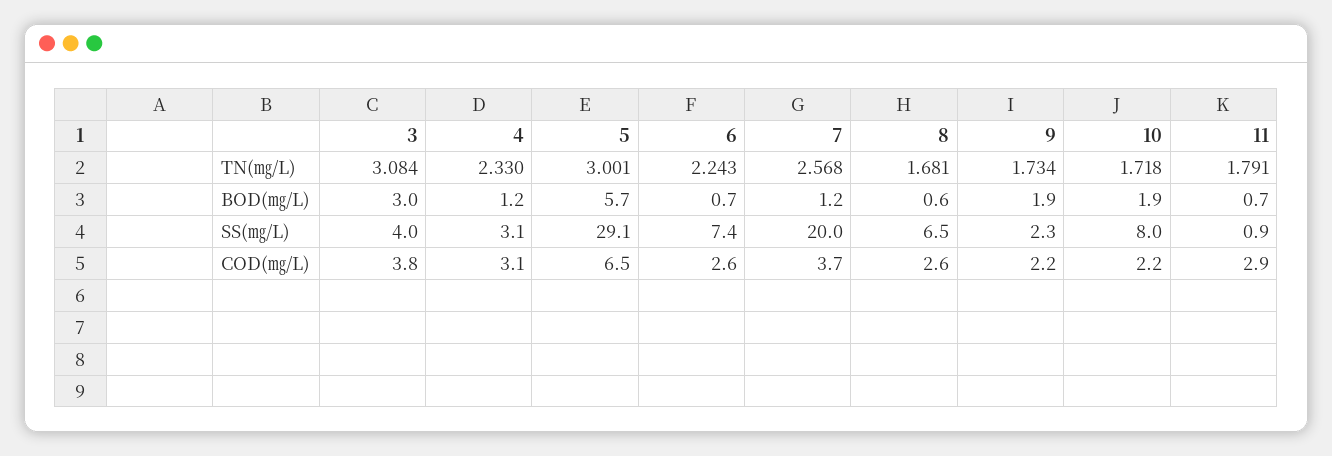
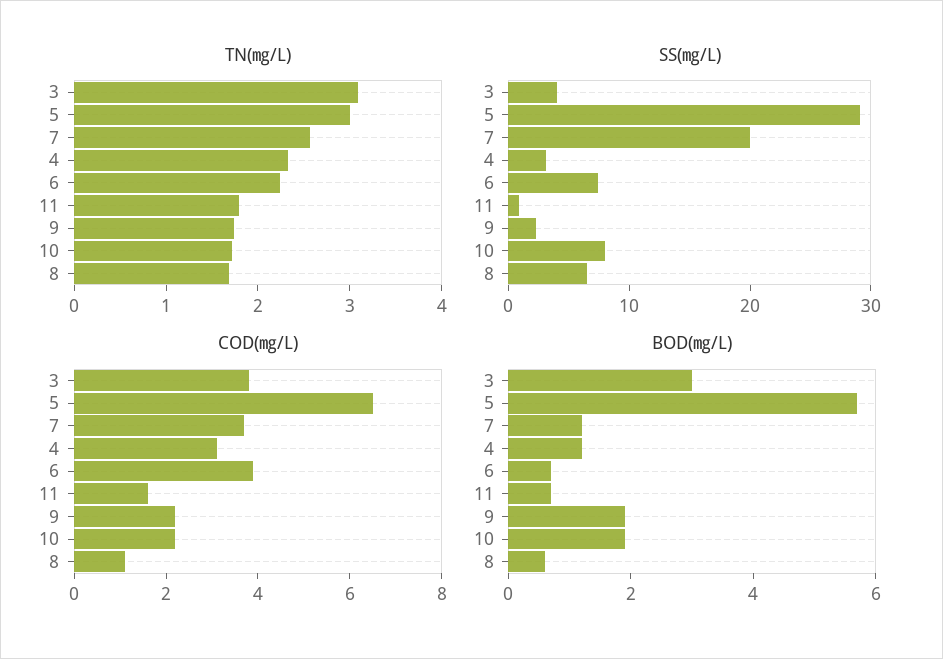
  {
    "TN(㎎/L)": {
      "3": 3.084,
      "4": 2.33,
      "5": 3.001,
      "6": 2.243,
      "7": 2.568,
      "8": 1.681,
      "9": 1.734,
      "10": 1.718,
      "11": 1.791
    },
    "BOD(㎎/L)": {
      "3": 3,
      "4": 1.2,
      "5": 5.7,
      "6": 0.7,
      "7": 1.2,
      "8": 0.6,
      "9": 1.9,
      "10": 1.9,
      "11": 0.7
    },
    "SS(㎎/L)": {
      "3": 4,
      "4": 3.1,
      "5": 29.1,
      "6": 7.4,
      "7": 20,
      "8": 6.5,
      "9": 2.3,
      "10": 8,
      "11": 0.9
    },
    "COD(㎎/L)": {
      "3": 3.8,
      "4": 3.1,
      "5": 6.5,
-     "6": 2.6,
+     "6": 4,
      "7": 3.7,
-     "8": 2.6,
+     "8": 1,
      "9": 2.2,
      "10": 2.2,
-     "11": 2.9
+     "11": 1.5
    }
  }

